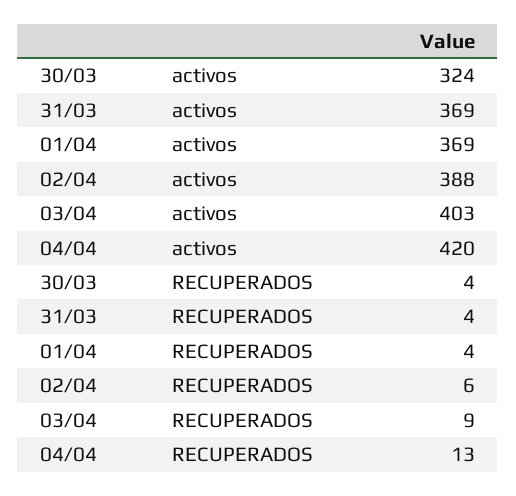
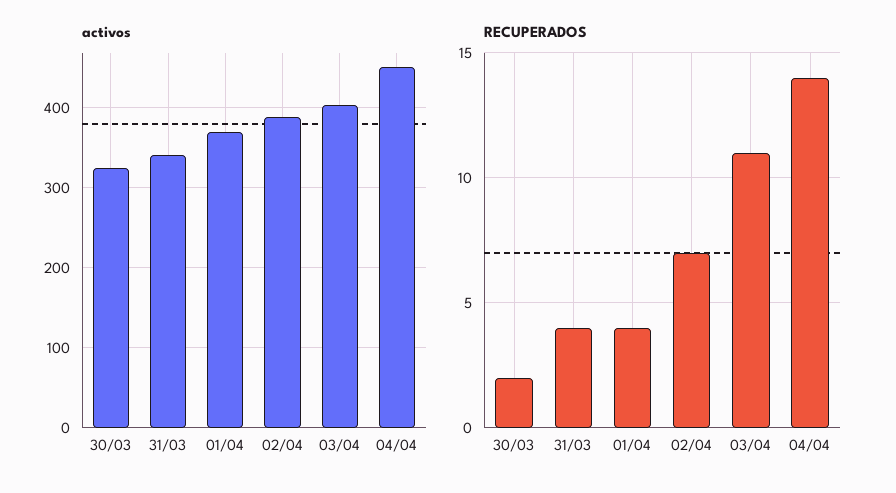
  {
    "activos": {
      "30/03": 324,
-     "31/03": 369,
+     "31/03": 340,
      "01/04": 369,
      "02/04": 388,
      "03/04": 403,
-     "04/04": 420
+     "04/04": 450
    },
    "RECUPERADOS": {
-     "30/03": 4,
+     "30/03": 2,
      "31/03": 4,
      "01/04": 4,
-     "02/04": 6,
+     "02/04": 7,
-     "03/04": 9,
+     "03/04": 11,
-     "04/04": 13
+     "04/04": 14
    }
  }

